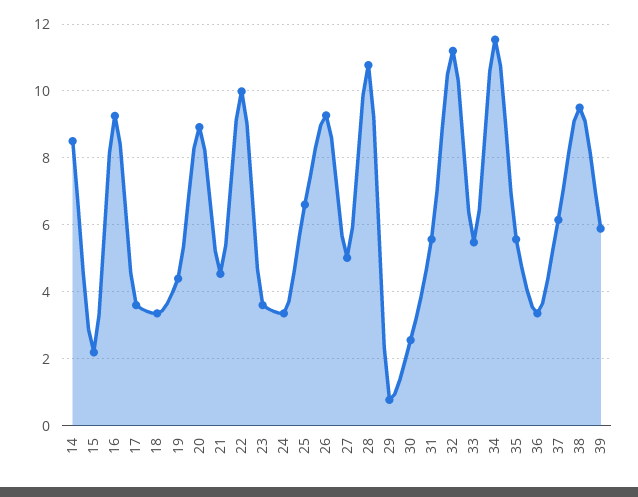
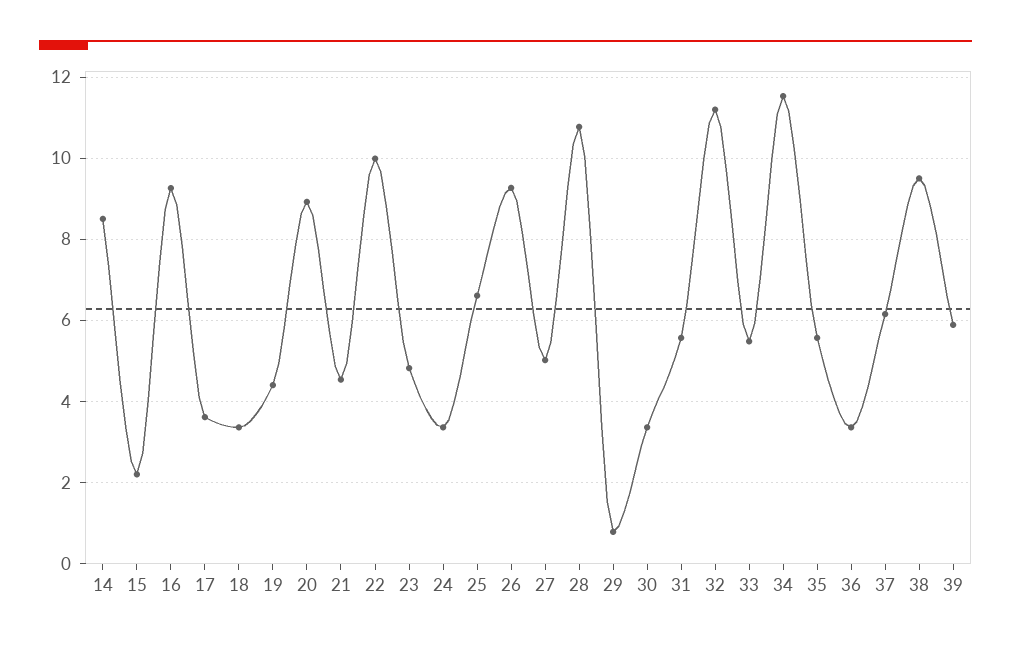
  {
    "14": 8.6,
    "15": 2.2,
    "16": 9.2,
    "17": 3.6,
    "18": 3.4,
    "19": 4.4,
    "20": 9,
    "21": 4.6,
    "22": 10,
-   "23": 3.6,
+   "23": 4.8,
    "24": 3.4,
    "25": 6.6,
    "26": 9.2,
    "27": 5,
    "28": 10.8,
    "29": 0.8,
-   "30": 2.6,
+   "30": 3.4,
    "31": 5.6,
    "32": 11.2,
    "33": 5.4,
    "34": 11.6,
    "35": 5.6,
    "36": 3.4,
    "37": 6.2,
    "38": 9.6,
    "39": 5.8
  }

